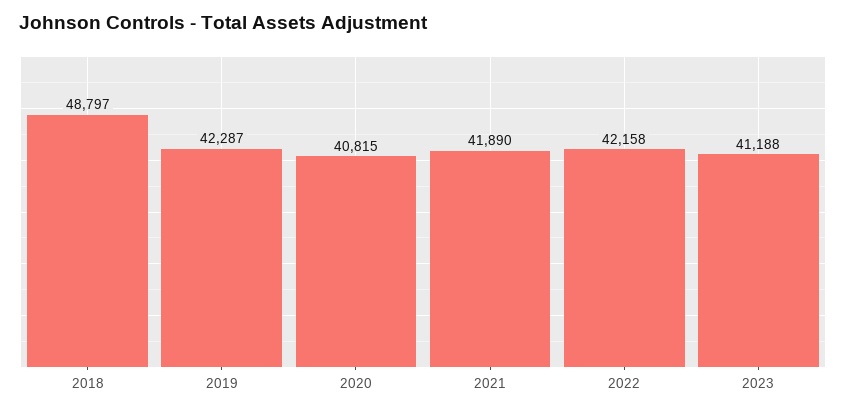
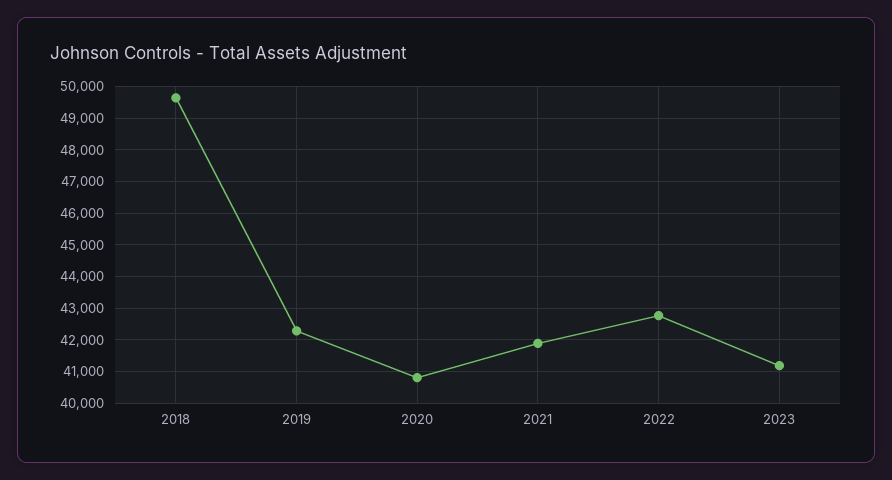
  {
-   "2018": 48797,
+   "2018": 49600,
    "2019": 42287,
    "2020": 40815,
    "2021": 41890,
-   "2022": 42158,
+   "2022": 42800,
    "2023": 41188
  }

